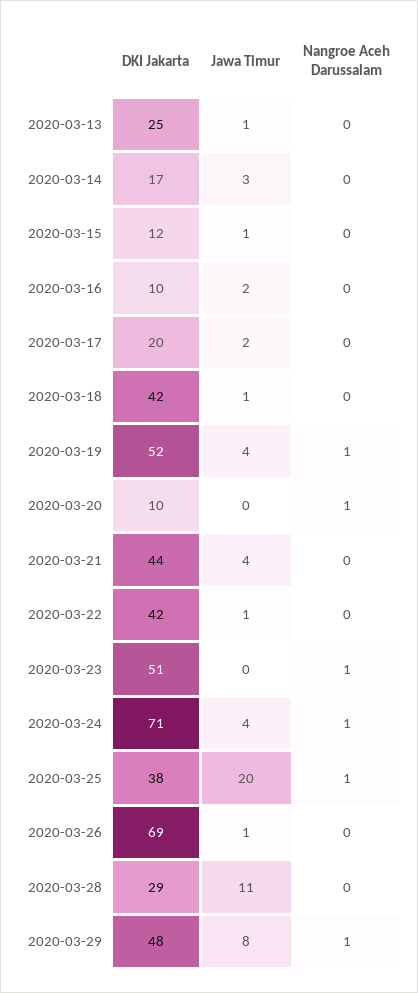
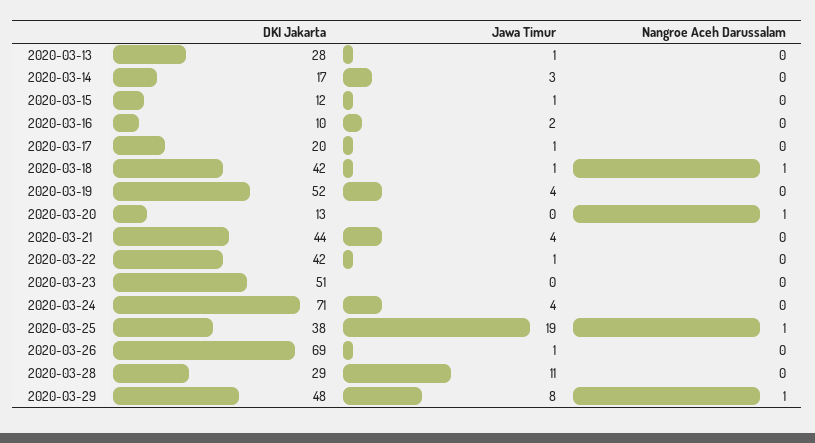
  {
    "DKI Jakarta": {
-     "2020-03-13": 25,
+     "2020-03-13": 28,
      "2020-03-14": 17,
      "2020-03-15": 12,
      "2020-03-16": 10,
      "2020-03-17": 20,
      "2020-03-18": 42,
      "2020-03-19": 52,
-     "2020-03-20": 10,
+     "2020-03-20": 13,
      "2020-03-21": 44,
      "2020-03-22": 42,
      "2020-03-23": 51,
      "2020-03-24": 71,
      "2020-03-25": 38,
      "2020-03-26": 69,
      "2020-03-28": 29,
      "2020-03-29": 48
    },
    "Jawa Timur": {
      "2020-03-13": 1,
      "2020-03-14": 3,
      "2020-03-15": 1,
      "2020-03-16": 2,
-     "2020-03-17": 2,
+     "2020-03-17": 1,
      "2020-03-18": 1,
      "2020-03-19": 4,
      "2020-03-20": 0,
      "2020-03-21": 4,
      "2020-03-22": 1,
      "2020-03-23": 0,
      "2020-03-24": 4,
-     "2020-03-25": 20,
+     "2020-03-25": 19,
      "2020-03-26": 1,
      "2020-03-28": 11,
      "2020-03-29": 8
    },
    "Nangroe Aceh Darussalam": {
      "2020-03-13": 0,
      "2020-03-14": 0,
      "2020-03-15": 0,
      "2020-03-16": 0,
      "2020-03-17": 0,
-     "2020-03-18": 0,
+     "2020-03-18": 1,
-     "2020-03-19": 1,
+     "2020-03-19": 0,
      "2020-03-20": 1,
      "2020-03-21": 0,
      "2020-03-22": 0,
-     "2020-03-23": 1,
+     "2020-03-23": 0,
-     "2020-03-24": 1,
+     "2020-03-24": 0,
      "2020-03-25": 1,
      "2020-03-26": 0,
      "2020-03-28": 0,
      "2020-03-29": 1
    }
  }

